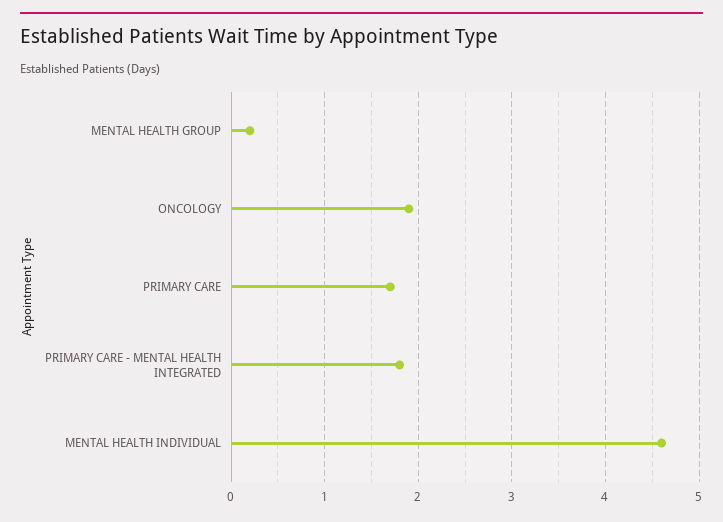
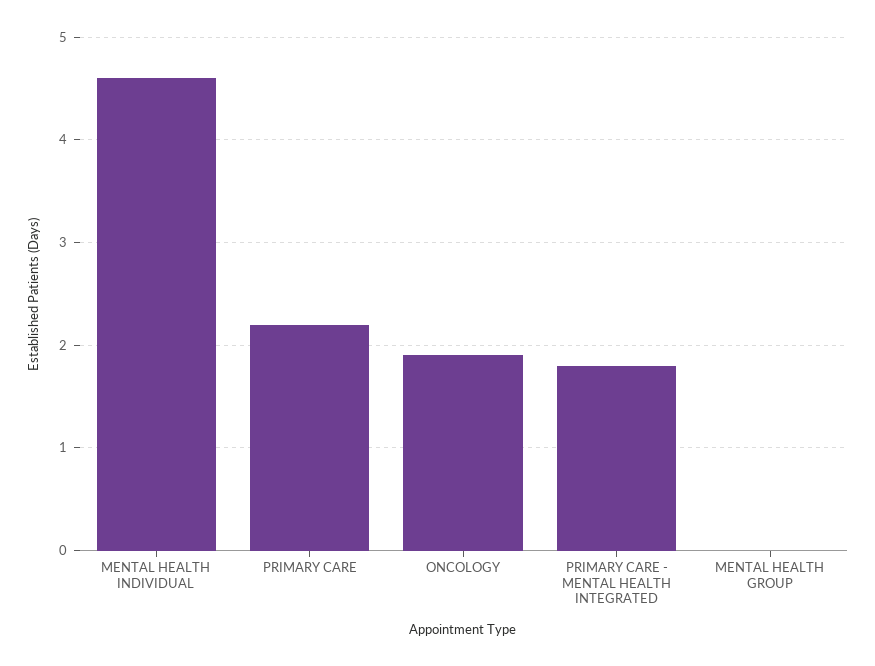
  {
-   "MENTAL HEALTH GROUP": 0.2,
+   "MENTAL HEALTH GROUP": 0,
    "ONCOLOGY": 1.9,
-   "PRIMARY CARE": 1.7,
+   "PRIMARY CARE": 2.2,
    "PRIMARY CARE - MENTAL HEALTH INTEGRATED": 1.8,
    "MENTAL HEALTH INDIVIDUAL": 4.6
  }

